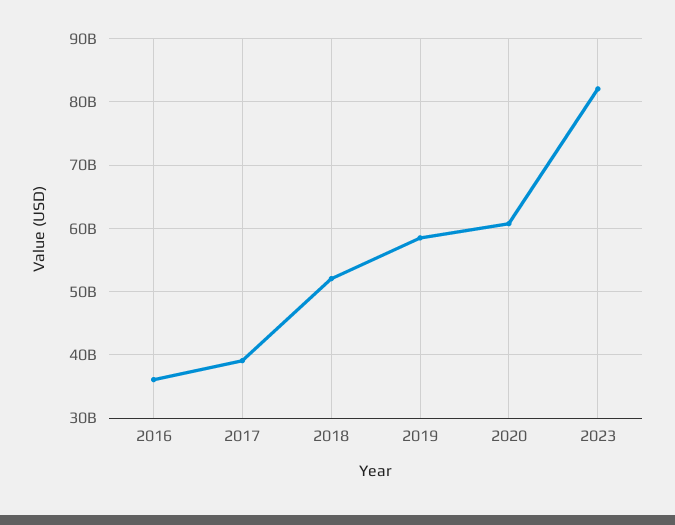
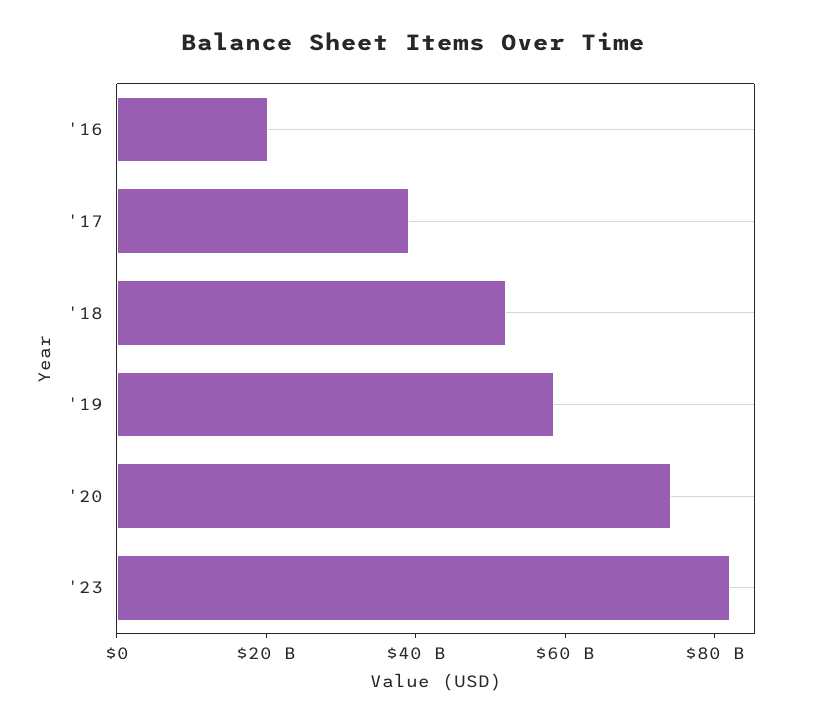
  {
-   "2016": 36000000000,
+   "2016": 20000000000,
    "2017": 39000000000,
    "2018": 52000000000,
    "2019": 59000000000,
-   "2020": 61000000000,
+   "2020": 75000000000,
    "2023": 82000000000
  }

